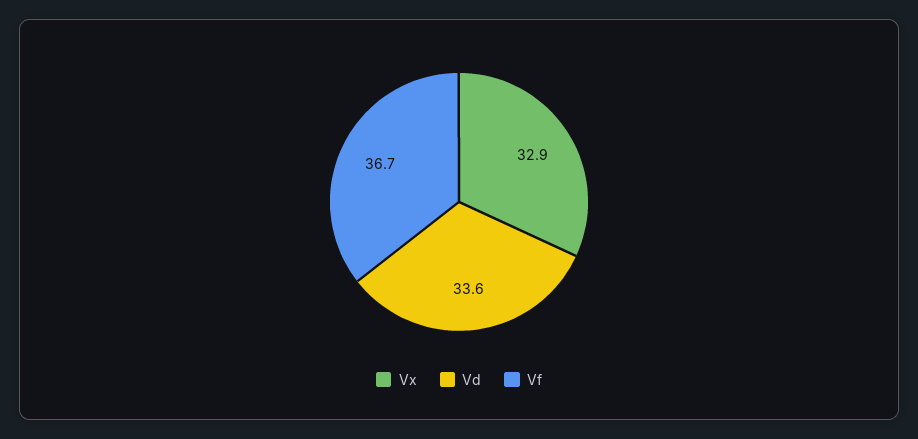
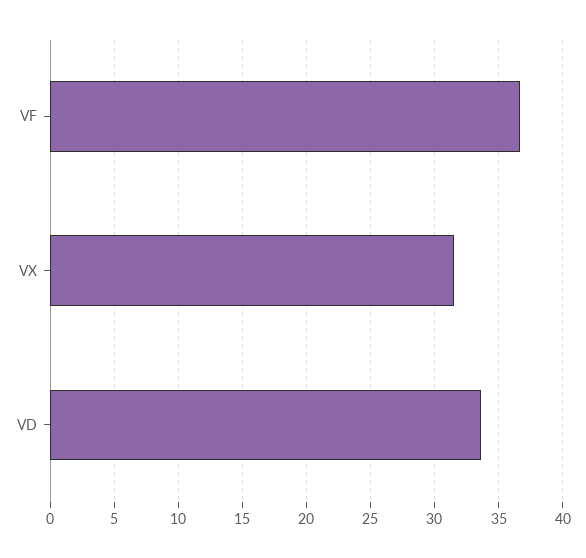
  {
-   "Vx": 32.9,
+   "Vx": 31.5,
    "Vd": 33.6,
    "Vf": 36.7
  }

